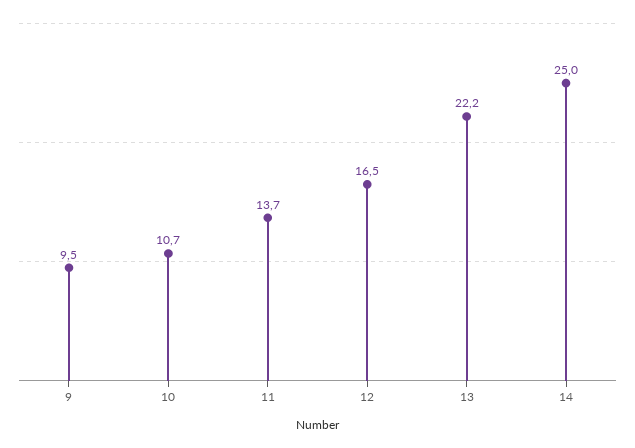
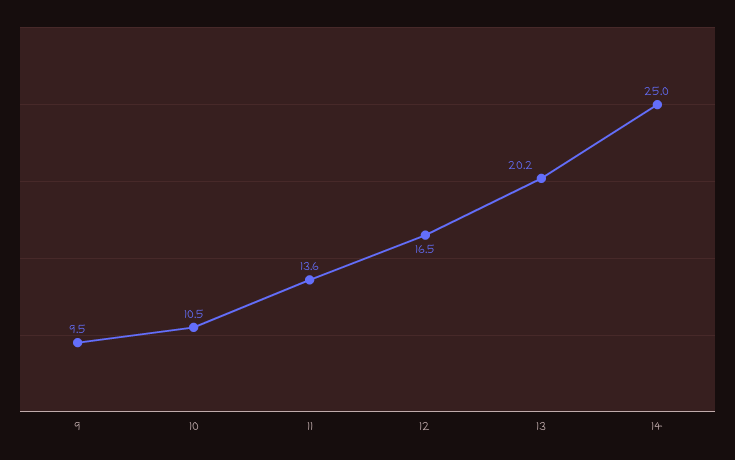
  {
    "9": 9.5,
-   "10": 10.7,
+   "10": 10.5,
-   "11": 13.7,
+   "11": 13.6,
    "12": 16.5,
-   "13": 22.2,
+   "13": 20.2,
    "14": 25
  }

